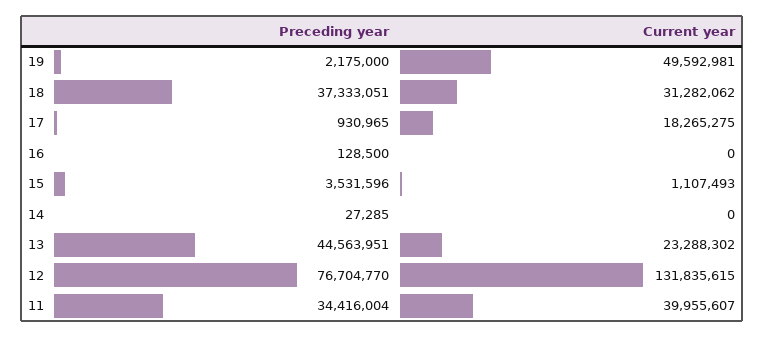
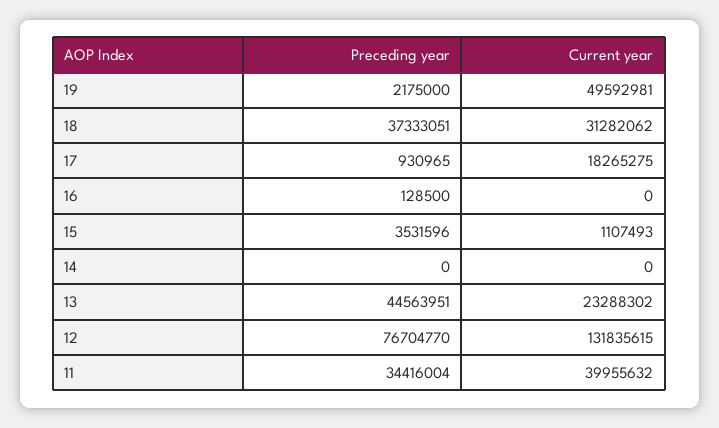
  {
    "Preceding year": {
      "19": 2175000,
      "18": 37333051,
      "17": 930965,
      "16": 128500,
      "15": 3531596,
-     "14": 27285,
+     "14": 0,
      "13": 44563951,
      "12": 76704770,
      "11": 34416004
    },
    "Current year": {
      "19": 49592981,
      "18": 31282062,
      "17": 18265275,
      "16": 0,
      "15": 1107493,
      "14": 0,
      "13": 23288302,
      "12": 131835615,
-     "11": 39955607
+     "11": 39955632
    }
  }

